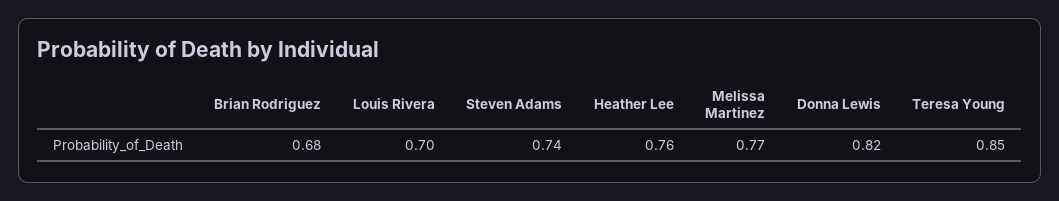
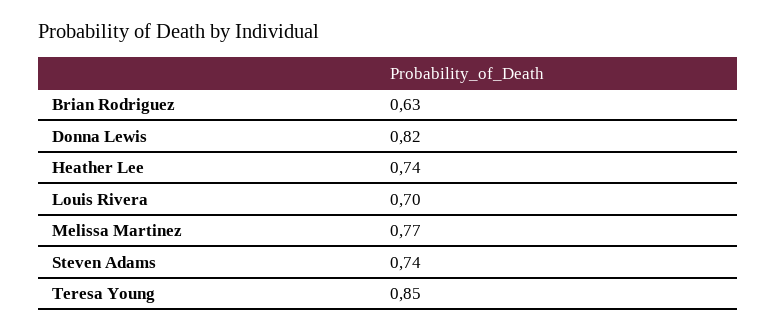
  {
-   "Brian Rodriguez": 0.68,
+   "Brian Rodriguez": 0.63,
    "Louis Rivera": 0.7,
    "Steven Adams": 0.74,
-   "Heather Lee": 0.76,
+   "Heather Lee": 0.74,
    "Melissa Martinez": 0.77,
    "Donna Lewis": 0.82,
    "Teresa Young": 0.85
  }

